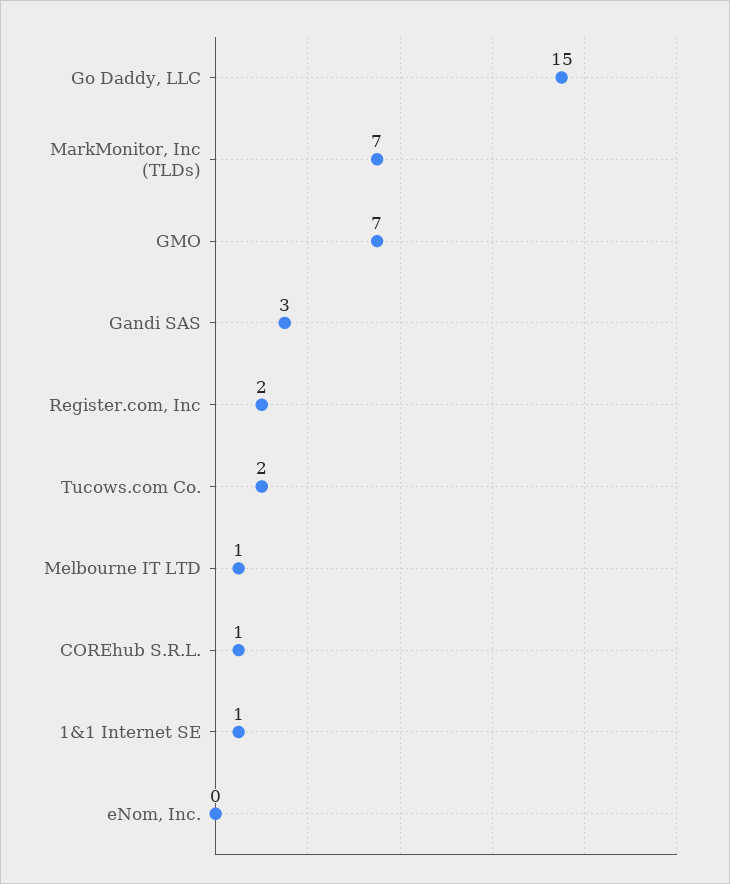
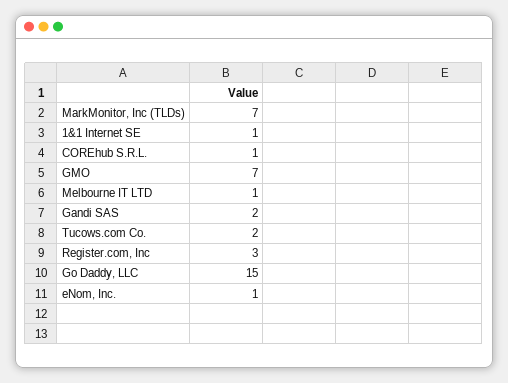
  {
    "Go Daddy, LLC": 15,
    "MarkMonitor, Inc (TLDs)": 7,
    "GMO": 7,
-   "Gandi SAS": 3,
+   "Gandi SAS": 2,
-   "Register.com, Inc": 2,
+   "Register.com, Inc": 3,
    "Tucows.com Co.": 2,
    "Melbourne IT LTD": 1,
    "COREhub S.R.L.": 1,
    "1&1 Internet SE": 1,
-   "eNom, Inc.": 0
+   "eNom, Inc.": 1
  }

